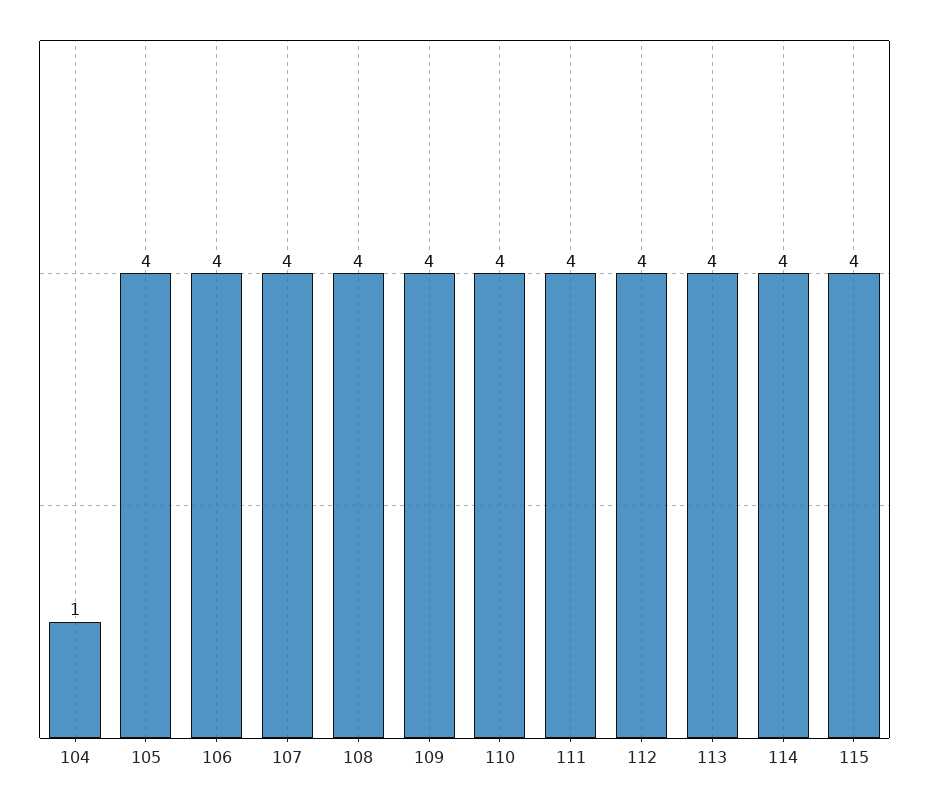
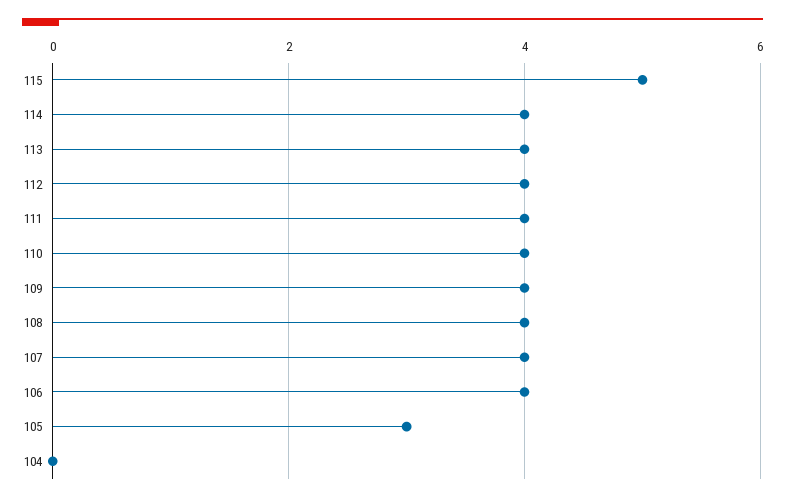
  {
-   "104": 1,
+   "104": 0,
-   "105": 4,
+   "105": 3,
    "106": 4,
    "107": 4,
    "108": 4,
    "109": 4,
    "110": 4,
    "111": 4,
    "112": 4,
    "113": 4,
    "114": 4,
-   "115": 4
+   "115": 5
  }

